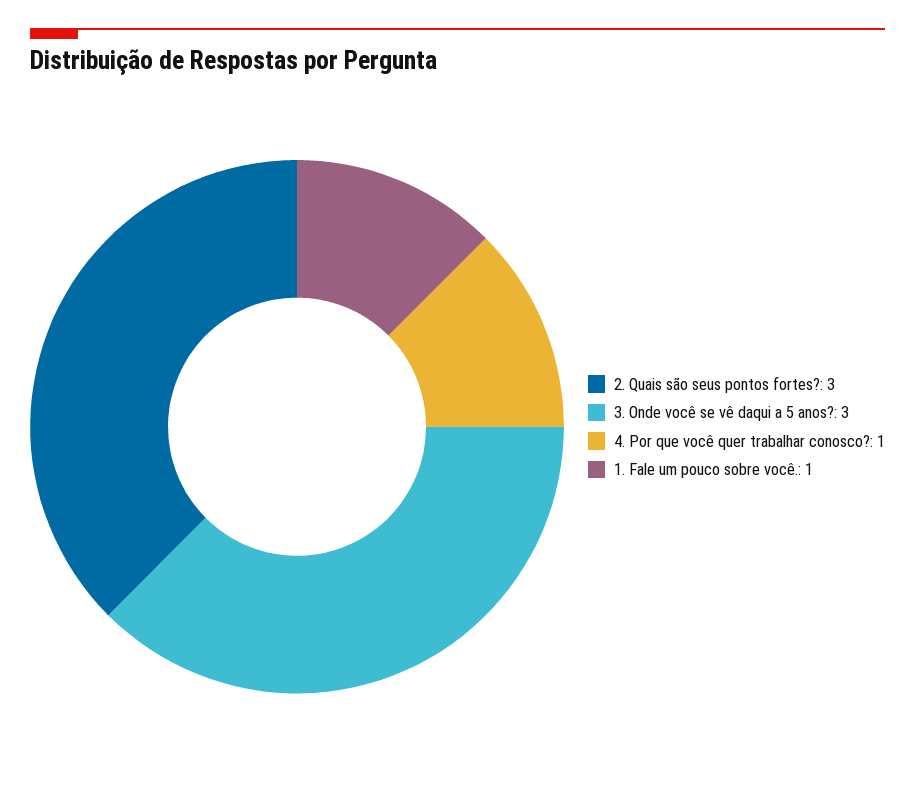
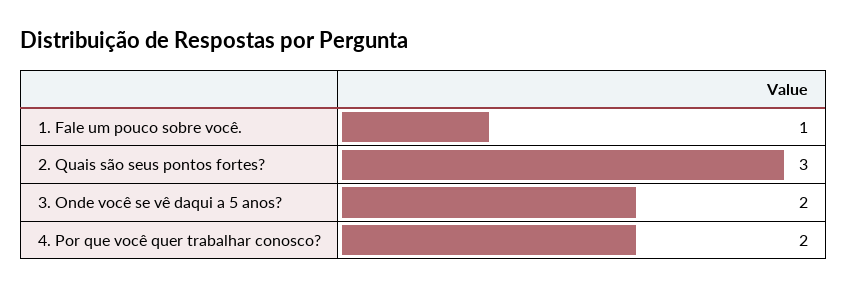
  {
    "2. Quais são seus pontos fortes?": 3,
-   "3. Onde você se vê daqui a 5 anos?": 3,
+   "3. Onde você se vê daqui a 5 anos?": 2,
-   "4. Por que você quer trabalhar conosco?": 1,
+   "4. Por que você quer trabalhar conosco?": 2,
    "1. Fale um pouco sobre você.": 1
  }

